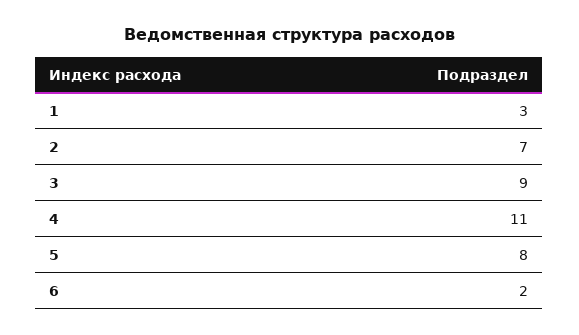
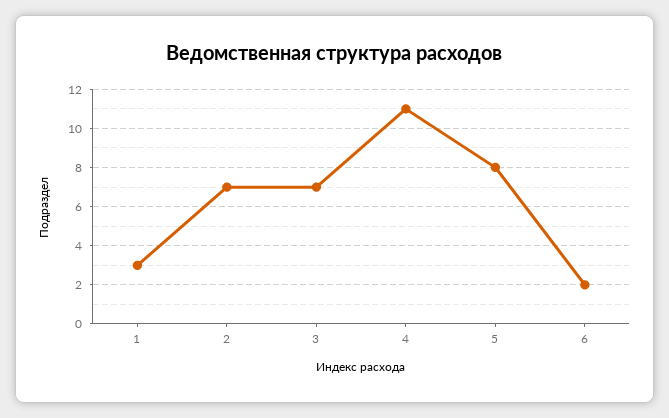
  {
    "1": 3,
    "2": 7,
-   "3": 9,
+   "3": 7,
    "4": 11,
    "5": 8,
    "6": 2
  }

